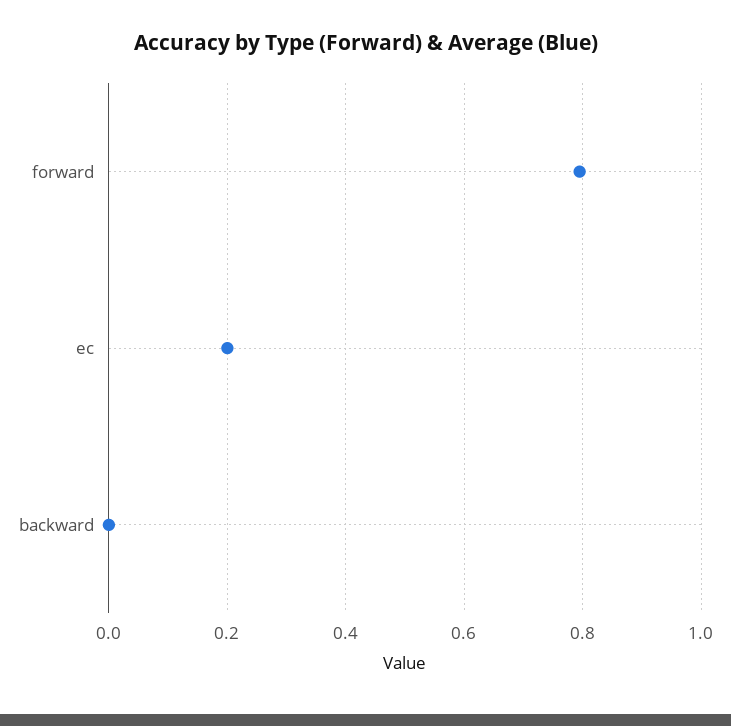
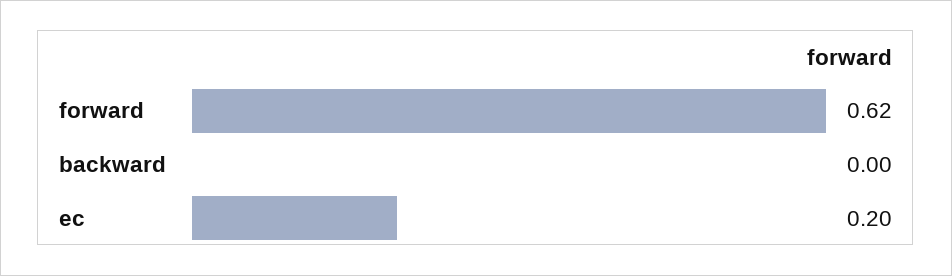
  {
-   "forward": 0.8,
+   "forward": 0.62,
    "ec": 0.2,
    "backward": 0
  }

